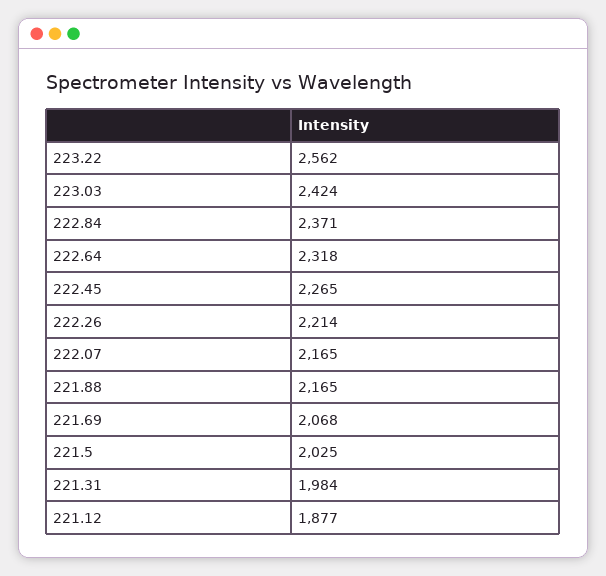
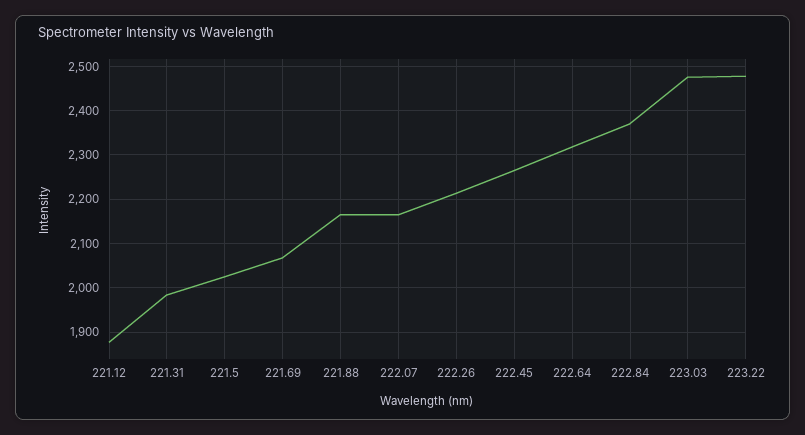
  {
-   "223.22": 2562,
+   "223.22": 2480,
-   "223.03": 2424,
+   "223.03": 2480,
    "222.84": 2371,
    "222.64": 2318,
    "222.45": 2265,
    "222.26": 2214,
    "222.07": 2165,
    "221.88": 2165,
    "221.69": 2068,
    "221.5": 2025,
    "221.31": 1984,
    "221.12": 1877
  }

